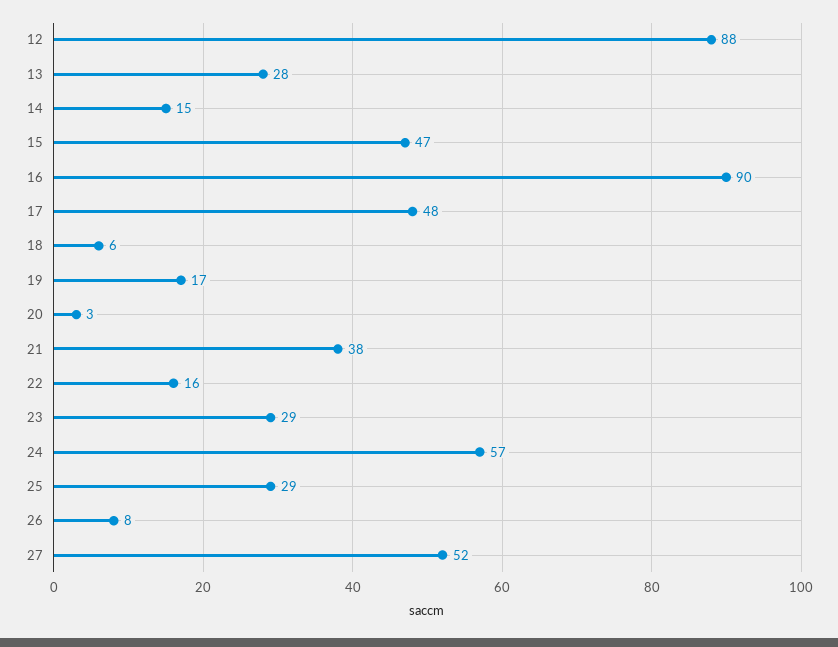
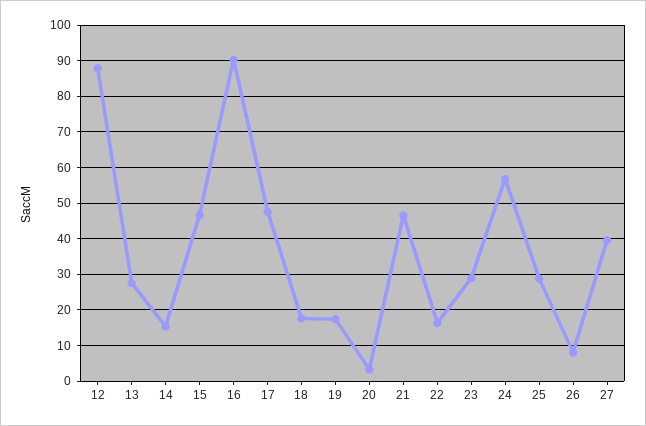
  {
    "12": 88,
    "13": 28,
    "14": 15,
    "15": 47,
    "16": 90,
    "17": 48,
-   "18": 6,
+   "18": 18,
    "19": 17,
    "20": 3,
-   "21": 38,
+   "21": 46,
    "22": 16,
    "23": 29,
    "24": 57,
    "25": 29,
    "26": 8,
-   "27": 52
+   "27": 40
  }

